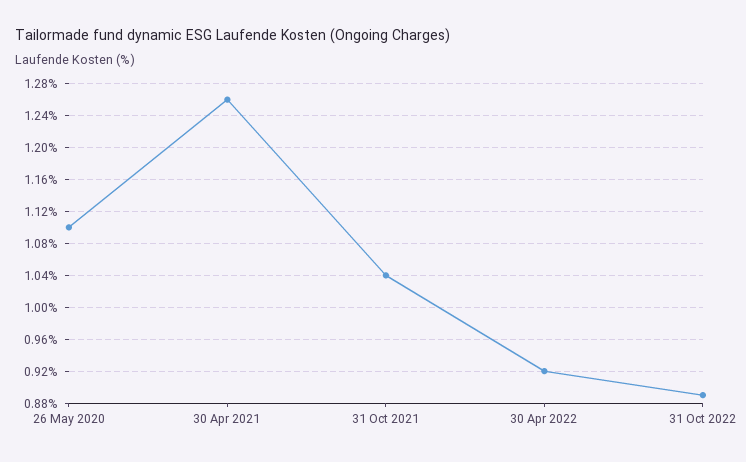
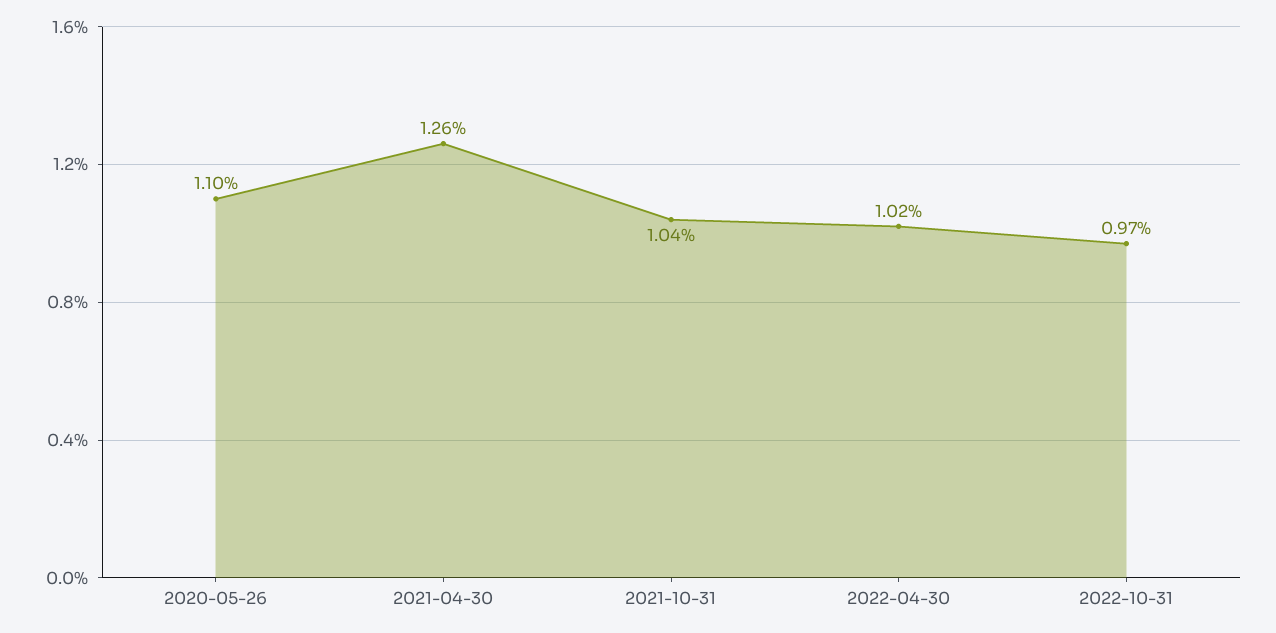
  {
    "26 May 2020": 1.1,
    "30 Apr 2021": 1.26,
    "31 Oct 2021": 1.04,
-   "30 Apr 2022": 0.92,
+   "30 Apr 2022": 1.02,
-   "31 Oct 2022": 0.89
+   "31 Oct 2022": 0.97
  }

